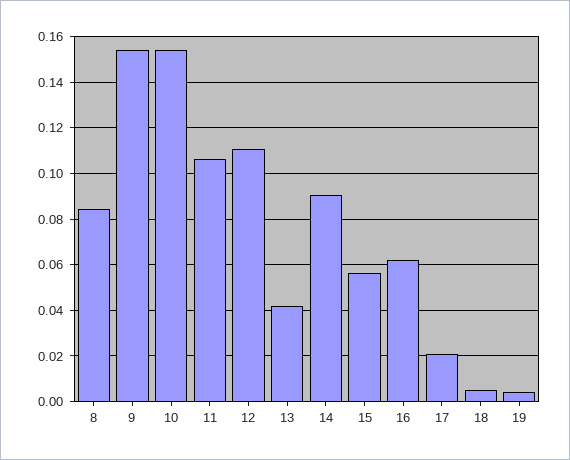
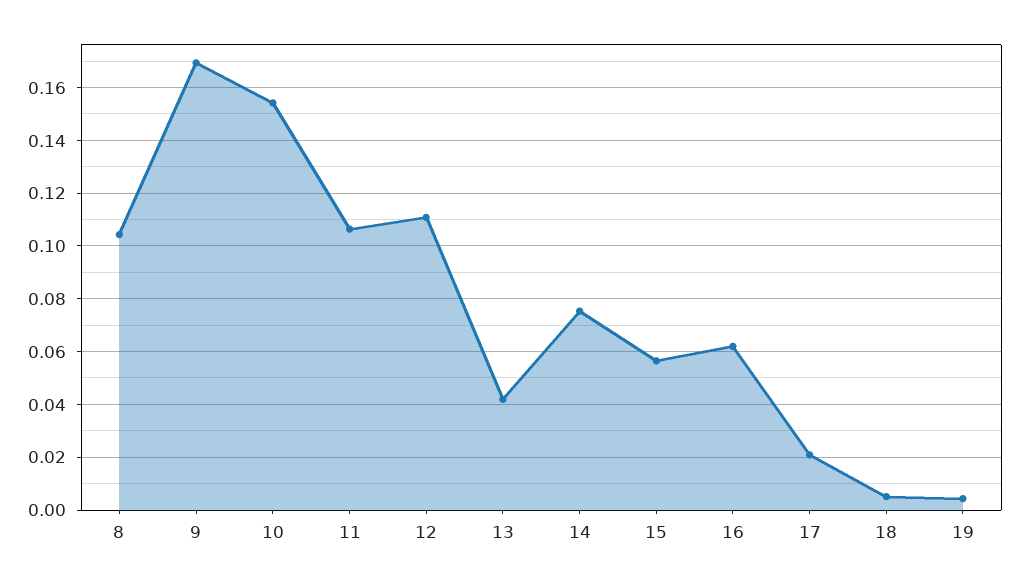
  {
-   "8": 0.085,
+   "8": 0.105,
-   "9": 0.155,
+   "9": 0.17,
    "10": 0.155,
    "11": 0.1075,
    "12": 0.11,
    "13": 0.0425,
-   "14": 0.09,
+   "14": 0.075,
    "15": 0.0575,
    "16": 0.0625,
    "17": 0.02,
    "18": 0.005,
    "19": 0.005
  }

